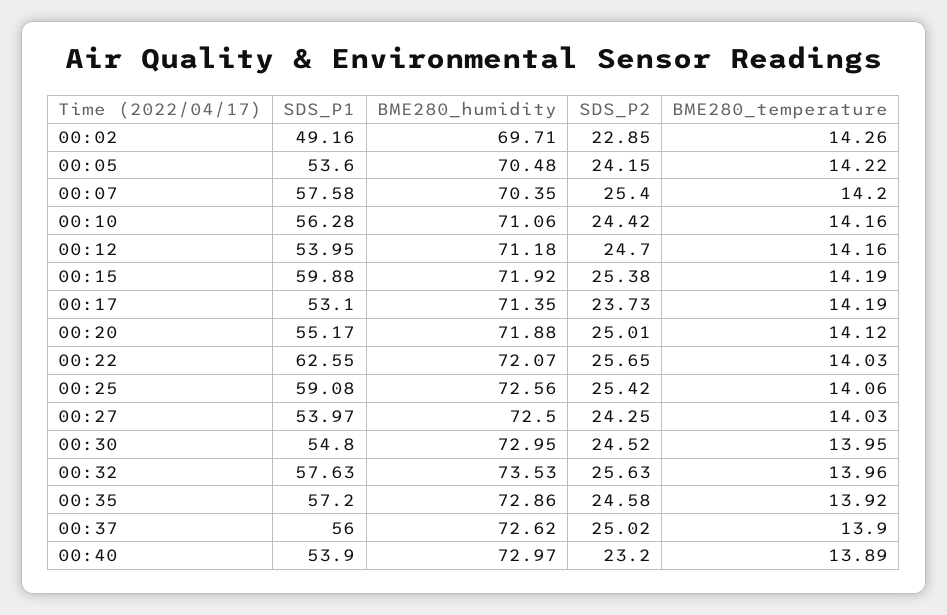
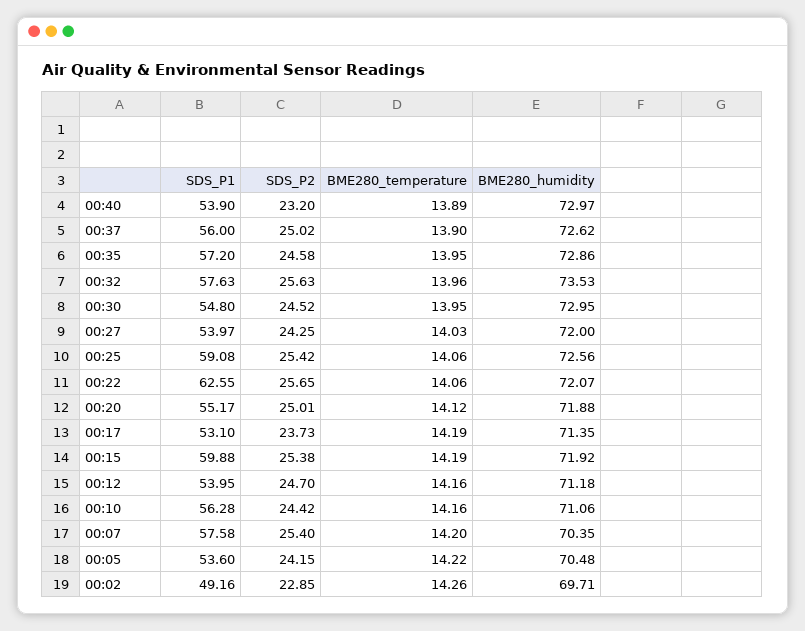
  {
    "SDS_P1": {
      "00:02": 49.16,
      "00:05": 53.6,
      "00:07": 57.58,
      "00:10": 56.28,
      "00:12": 53.95,
      "00:15": 59.88,
      "00:17": 53.1,
      "00:20": 55.17,
      "00:22": 62.55,
      "00:25": 59.08,
      "00:27": 53.97,
      "00:30": 54.8,
      "00:32": 57.63,
      "00:35": 57.2,
      "00:37": 56,
      "00:40": 53.9
    },
    "BME280_humidity": {
      "00:02": 69.71,
      "00:05": 70.48,
      "00:07": 70.35,
      "00:10": 71.06,
      "00:12": 71.18,
      "00:15": 71.92,
      "00:17": 71.35,
      "00:20": 71.88,
      "00:22": 72.07,
      "00:25": 72.56,
-     "00:27": 72.5,
+     "00:27": 72,
      "00:30": 72.95,
      "00:32": 73.53,
      "00:35": 72.86,
      "00:37": 72.62,
      "00:40": 72.97
    },
    "SDS_P2": {
      "00:02": 22.85,
      "00:05": 24.15,
      "00:07": 25.4,
      "00:10": 24.42,
      "00:12": 24.7,
      "00:15": 25.38,
      "00:17": 23.73,
      "00:20": 25.01,
      "00:22": 25.65,
      "00:25": 25.42,
      "00:27": 24.25,
      "00:30": 24.52,
      "00:32": 25.63,
      "00:35": 24.58,
      "00:37": 25.02,
      "00:40": 23.2
    },
    "BME280_temperature": {
      "00:02": 14.26,
      "00:05": 14.22,
      "00:07": 14.2,
      "00:10": 14.16,
      "00:12": 14.16,
      "00:15": 14.19,
      "00:17": 14.19,
      "00:20": 14.12,
-     "00:22": 14.03,
+     "00:22": 14.06,
      "00:25": 14.06,
      "00:27": 14.03,
      "00:30": 13.95,
      "00:32": 13.96,
-     "00:35": 13.92,
+     "00:35": 13.95,
      "00:37": 13.9,
      "00:40": 13.89
    }
  }

